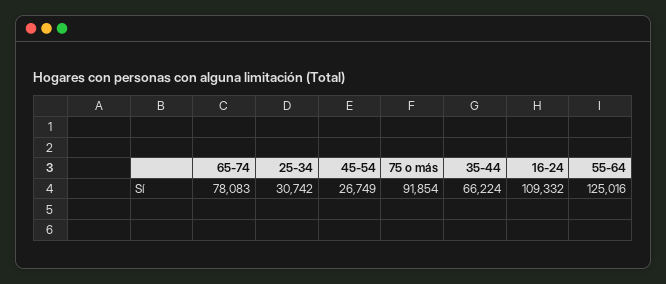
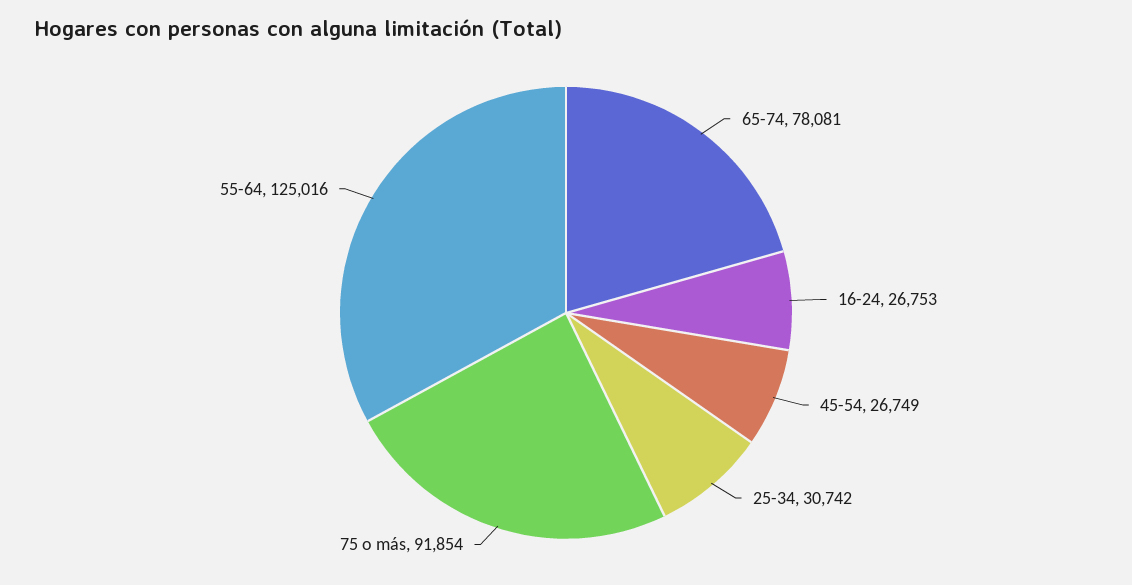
  {
-   "65-74": 78083,
+   "65-74": 78081,
    "25-34": 30742,
    "45-54": 26749,
    "75 o más": 91854,
-   "35-44": 66224,
-   "16-24": 109332,
+   "16-24": 26753,
    "55-64": 125016
  }

